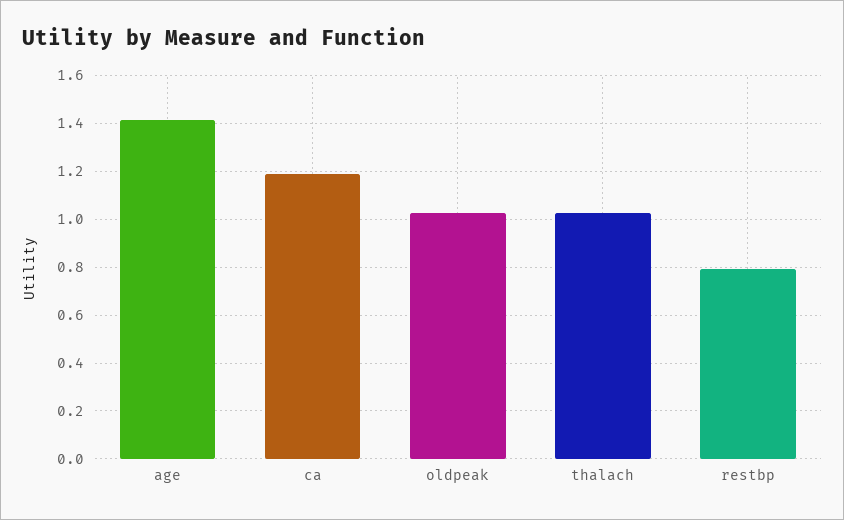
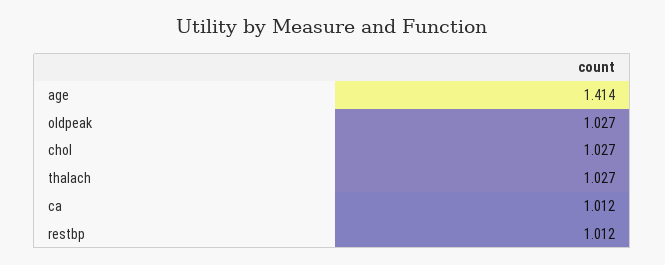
  {
    "age": 1.414,
-   "ca": 1.2,
+   "ca": 1.012,
    "oldpeak": 1.027,
    "thalach": 1.027,
-   "restbp": 0.8
+   "restbp": 1.012,
+   "chol": 1.027
  }

